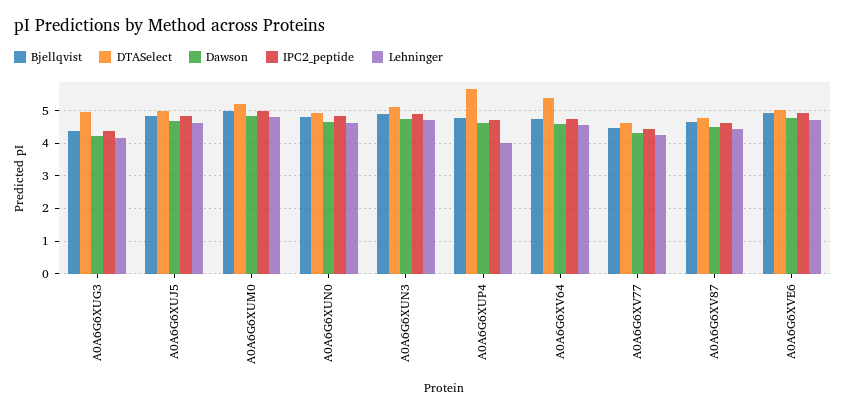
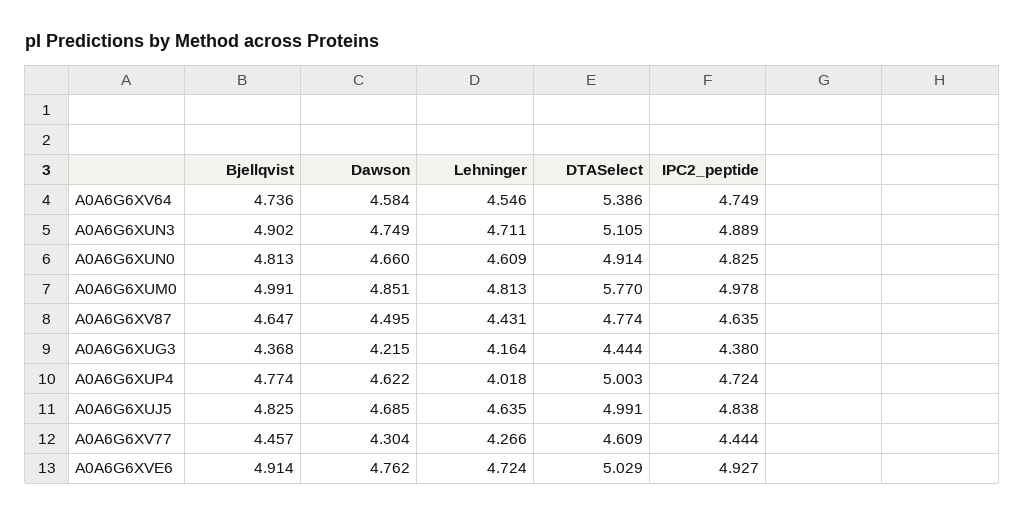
  {
    "Bjellqvist": {
      "A0A6G6XUG3": 4.368,
      "A0A6G6XUJ5": 4.825,
      "A0A6G6XUM0": 4.991,
      "A0A6G6XUN0": 4.813,
      "A0A6G6XUN3": 4.902,
      "A0A6G6XUP4": 4.774,
      "A0A6G6XV64": 4.736,
      "A0A6G6XV77": 4.457,
      "A0A6G6XV87": 4.647,
      "A0A6G6XVE6": 4.914
    },
    "DTASelect": {
-     "A0A6G6XUG3": 5,
+     "A0A6G6XUG3": 4.444,
      "A0A6G6XUJ5": 4.991,
-     "A0A6G6XUM0": 5.2,
+     "A0A6G6XUM0": 5.77,
      "A0A6G6XUN0": 4.914,
      "A0A6G6XUN3": 5.105,
-     "A0A6G6XUP4": 5.6,
+     "A0A6G6XUP4": 5.003,
      "A0A6G6XV64": 5.386,
      "A0A6G6XV77": 4.609,
      "A0A6G6XV87": 4.774,
      "A0A6G6XVE6": 5.029
    },
    "Dawson": {
      "A0A6G6XUG3": 4.215,
      "A0A6G6XUJ5": 4.685,
      "A0A6G6XUM0": 4.851,
      "A0A6G6XUN0": 4.66,
      "A0A6G6XUN3": 4.749,
      "A0A6G6XUP4": 4.622,
      "A0A6G6XV64": 4.584,
      "A0A6G6XV77": 4.304,
      "A0A6G6XV87": 4.495,
      "A0A6G6XVE6": 4.762
    },
    "IPC2_peptide": {
      "A0A6G6XUG3": 4.38,
      "A0A6G6XUJ5": 4.838,
      "A0A6G6XUM0": 4.978,
      "A0A6G6XUN0": 4.825,
      "A0A6G6XUN3": 4.889,
      "A0A6G6XUP4": 4.724,
      "A0A6G6XV64": 4.749,
      "A0A6G6XV77": 4.444,
      "A0A6G6XV87": 4.635,
      "A0A6G6XVE6": 4.927
    },
    "Lehninger": {
      "A0A6G6XUG3": 4.164,
      "A0A6G6XUJ5": 4.635,
      "A0A6G6XUM0": 4.813,
      "A0A6G6XUN0": 4.609,
      "A0A6G6XUN3": 4.711,
      "A0A6G6XUP4": 4.018,
      "A0A6G6XV64": 4.546,
      "A0A6G6XV77": 4.266,
      "A0A6G6XV87": 4.431,
      "A0A6G6XVE6": 4.724
    }
  }

